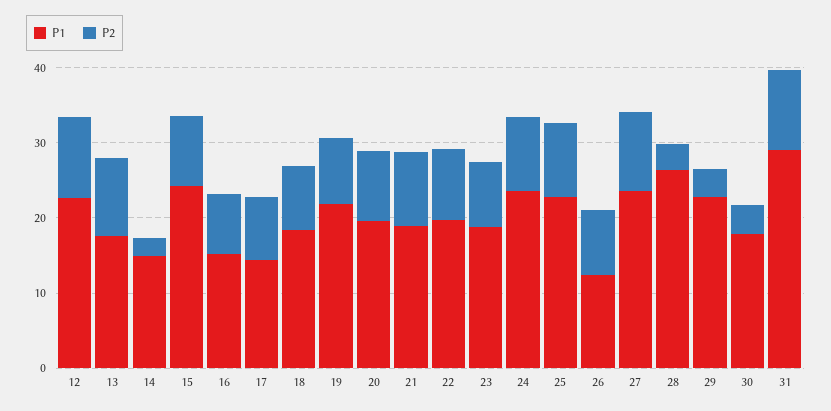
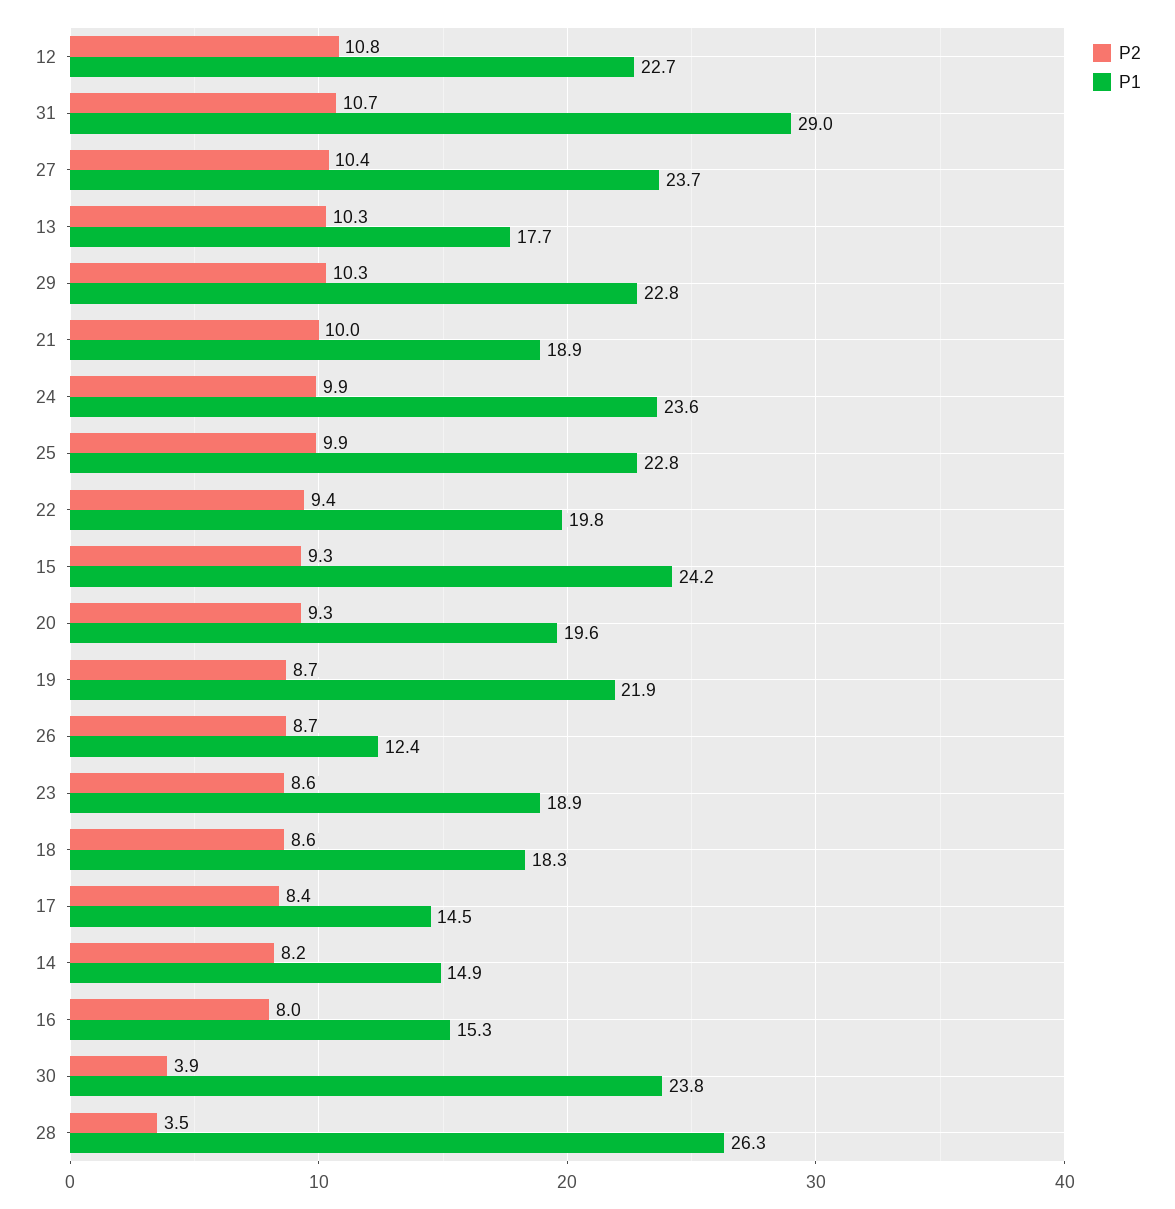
  {
    "P1": {
      "12": 22.7,
      "13": 17.7,
      "14": 14.9,
      "15": 24.2,
      "16": 15.3,
      "17": 14.5,
      "18": 18.3,
      "19": 21.9,
      "20": 19.6,
      "21": 18.9,
      "22": 19.8,
      "23": 18.9,
      "24": 23.6,
      "25": 22.8,
      "26": 12.4,
      "27": 23.7,
      "28": 26.3,
      "29": 22.8,
-     "30": 18,
+     "30": 23.8,
      "31": 29
    },
    "P2": {
      "12": 10.8,
      "13": 10.3,
-     "14": 2,
+     "14": 8.2,
      "15": 9.3,
      "16": 8,
      "17": 8.4,
      "18": 8.6,
      "19": 8.7,
      "20": 9.3,
      "21": 10,
      "22": 9.4,
      "23": 8.6,
      "24": 9.9,
      "25": 9.9,
      "26": 8.7,
      "27": 10.4,
      "28": 3.5,
-     "29": 4,
+     "29": 10.3,
      "30": 3.9,
      "31": 10.7
    }
  }

